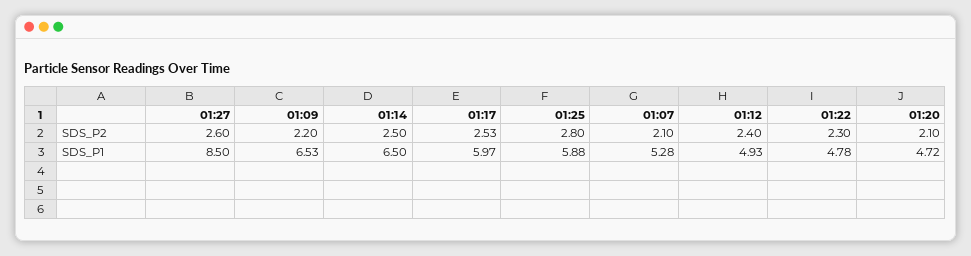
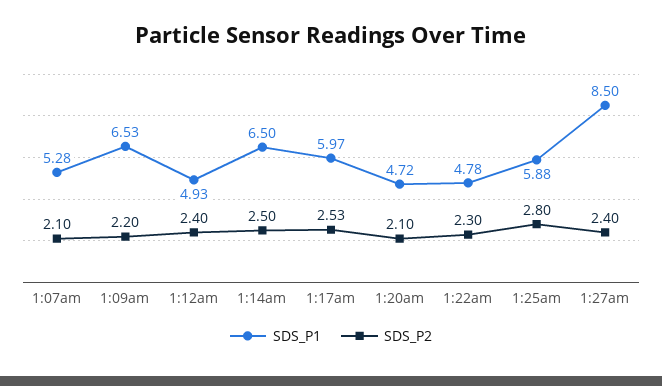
  {
    "SDS_P2": {
-     "01:27": 2.6,
+     "01:27": 2.4,
      "01:09": 2.2,
      "01:14": 2.5,
      "01:17": 2.53,
      "01:25": 2.8,
      "01:07": 2.1,
      "01:12": 2.4,
      "01:22": 2.3,
      "01:20": 2.1
    },
    "SDS_P1": {
      "01:27": 8.5,
      "01:09": 6.53,
      "01:14": 6.5,
      "01:17": 5.97,
      "01:25": 5.88,
      "01:07": 5.28,
      "01:12": 4.93,
      "01:22": 4.78,
      "01:20": 4.72
    }
  }

